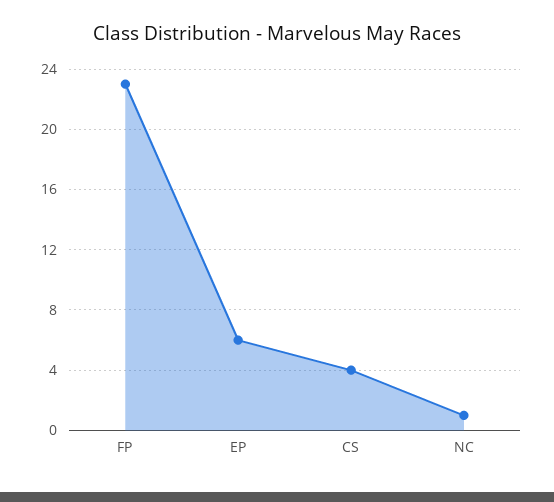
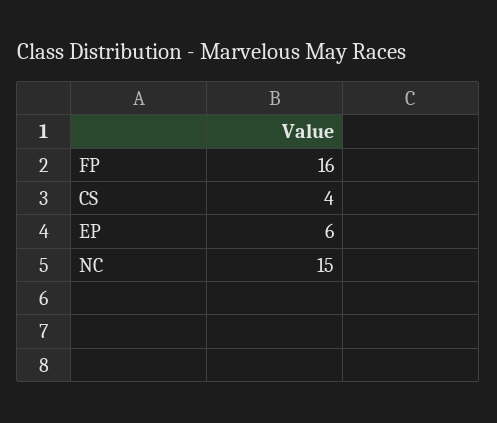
  {
-   "FP": 23,
+   "FP": 16,
    "EP": 6,
    "CS": 4,
-   "NC": 1
+   "NC": 15
  }

